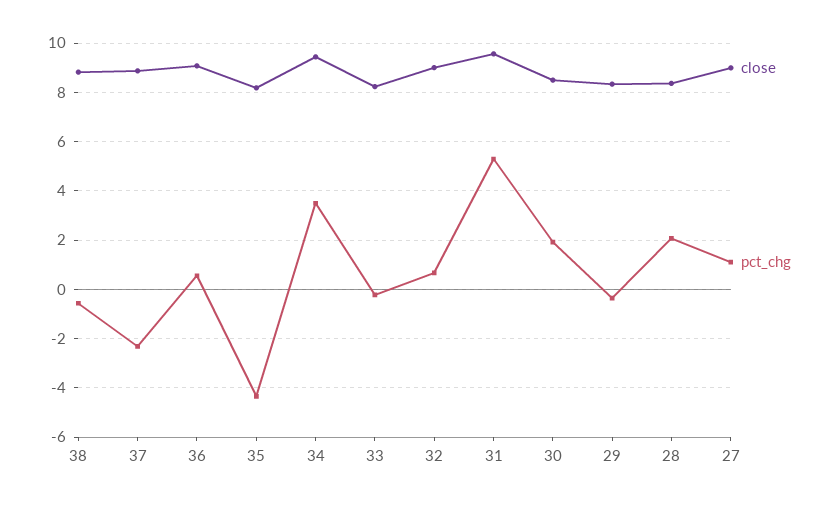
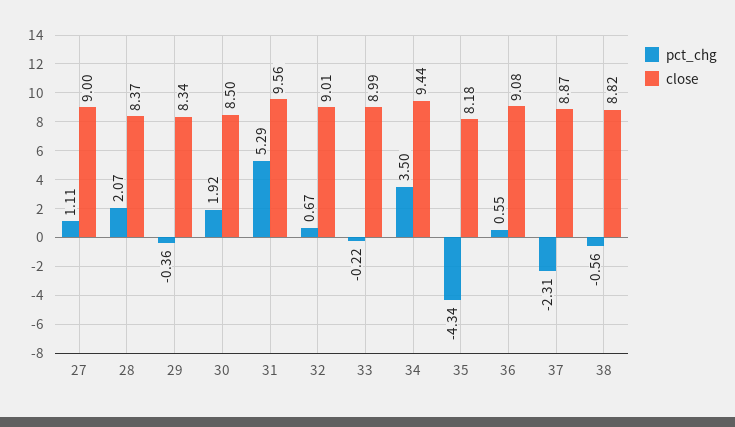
  {
    "close": {
      "38": 8.82,
      "37": 8.87,
      "36": 9.08,
      "35": 8.18,
      "34": 9.44,
-     "33": 8.25,
+     "33": 8.99,
      "32": 9.01,
      "31": 9.56,
      "30": 8.5,
      "29": 8.34,
      "28": 8.37,
      "27": 9
    },
    "pct_chg": {
      "38": -0.56,
      "37": -2.31,
      "36": 0.55,
      "35": -4.34,
      "34": 3.5,
      "33": -0.22,
      "32": 0.67,
      "31": 5.29,
      "30": 1.92,
      "29": -0.36,
      "28": 2.07,
      "27": 1.11
    }
  }

